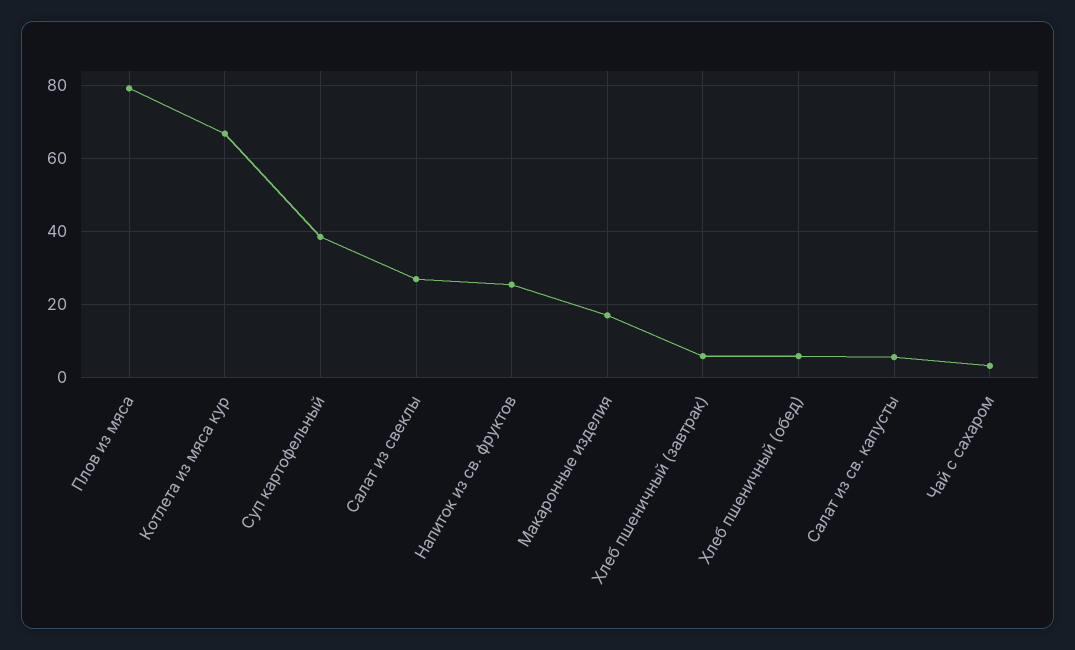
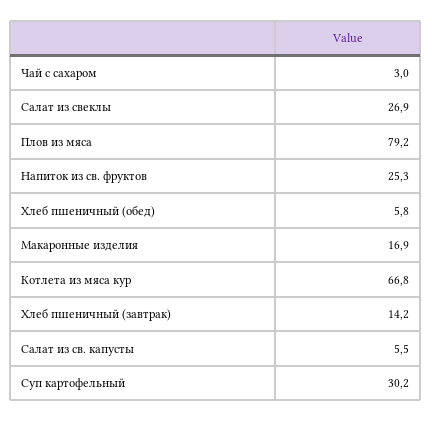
  {
    "Плов из мяса": 79.2,
    "Котлета из мяса кур": 66.8,
-   "Суп картофельный": 38,
+   "Суп картофельный": 30.2,
    "Салат из свеклы": 26.9,
    "Напиток из св. фруктов": 25.3,
    "Макаронные изделия": 16.9,
-   "Хлеб пшеничный (завтрак)": 6,
+   "Хлеб пшеничный (завтрак)": 14.2,
    "Хлеб пшеничный (обед)": 5.8,
    "Салат из св. капусты": 5.5,
    "Чай с сахаром": 3
  }

